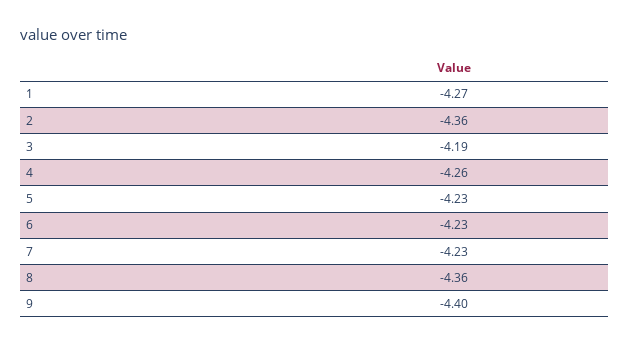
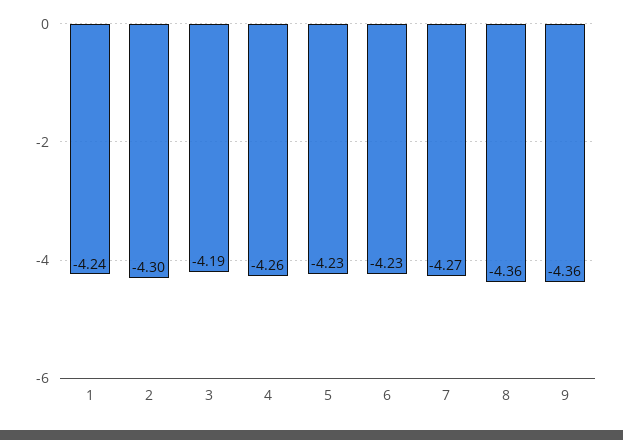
  {
-   "1": -4.27,
+   "1": -4.24,
-   "2": -4.36,
+   "2": -4.3,
    "3": -4.19,
    "4": -4.26,
    "5": -4.23,
    "6": -4.23,
-   "7": -4.23,
+   "7": -4.27,
    "8": -4.36,
-   "9": -4.4
+   "9": -4.36
  }

